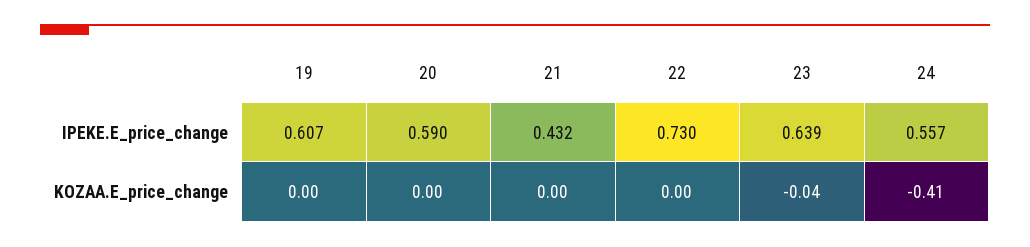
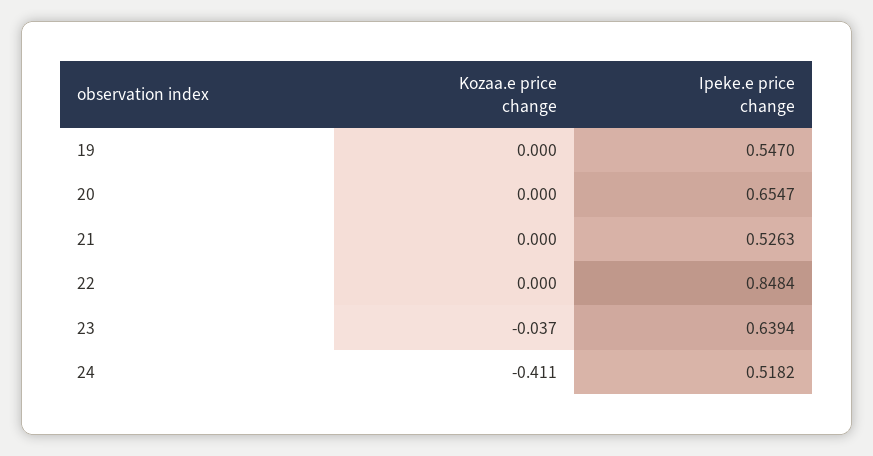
  {
    "19": {
-     "IPEKE.E_price_change": 0.607,
+     "IPEKE.E_price_change": 0.547,
      "KOZAA.E_price_change": 0
    },
    "20": {
-     "IPEKE.E_price_change": 0.59,
+     "IPEKE.E_price_change": 0.6547,
      "KOZAA.E_price_change": 0
    },
    "21": {
-     "IPEKE.E_price_change": 0.432,
+     "IPEKE.E_price_change": 0.5263,
      "KOZAA.E_price_change": 0
    },
    "22": {
-     "IPEKE.E_price_change": 0.73,
+     "IPEKE.E_price_change": 0.8484,
      "KOZAA.E_price_change": 0
    },
    "23": {
      "IPEKE.E_price_change": 0.6394,
      "KOZAA.E_price_change": -0.037
    },
    "24": {
-     "IPEKE.E_price_change": 0.557,
+     "IPEKE.E_price_change": 0.5182,
      "KOZAA.E_price_change": -0.411
    }
  }

